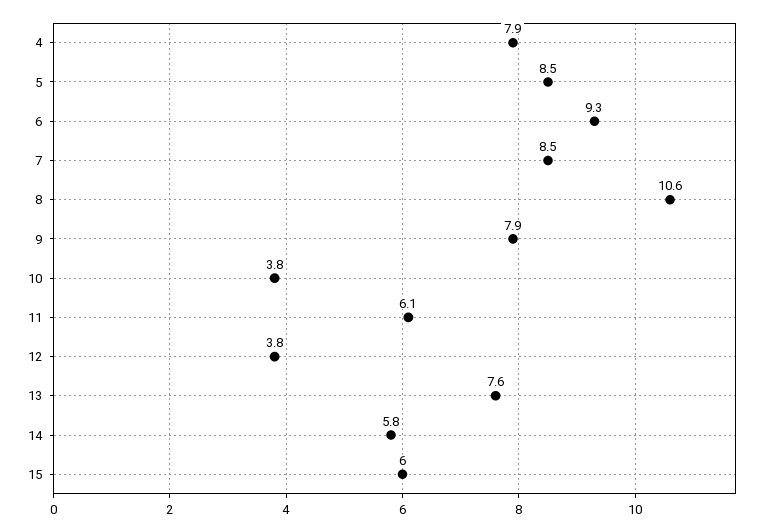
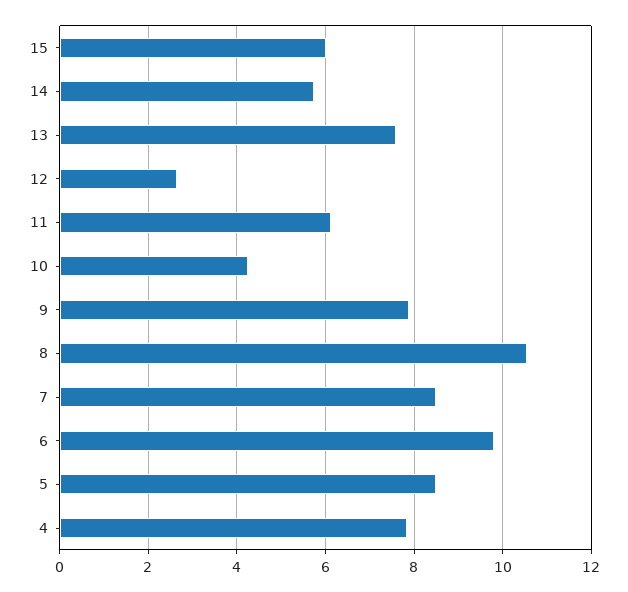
  {
    "4": 7.9,
    "5": 8.5,
-   "6": 9.3,
+   "6": 9.8,
    "7": 8.5,
    "8": 10.6,
    "9": 7.9,
-   "10": 3.8,
+   "10": 4.2,
    "11": 6.1,
-   "12": 3.8,
+   "12": 2.6,
    "13": 7.6,
    "14": 5.8,
    "15": 6
  }

